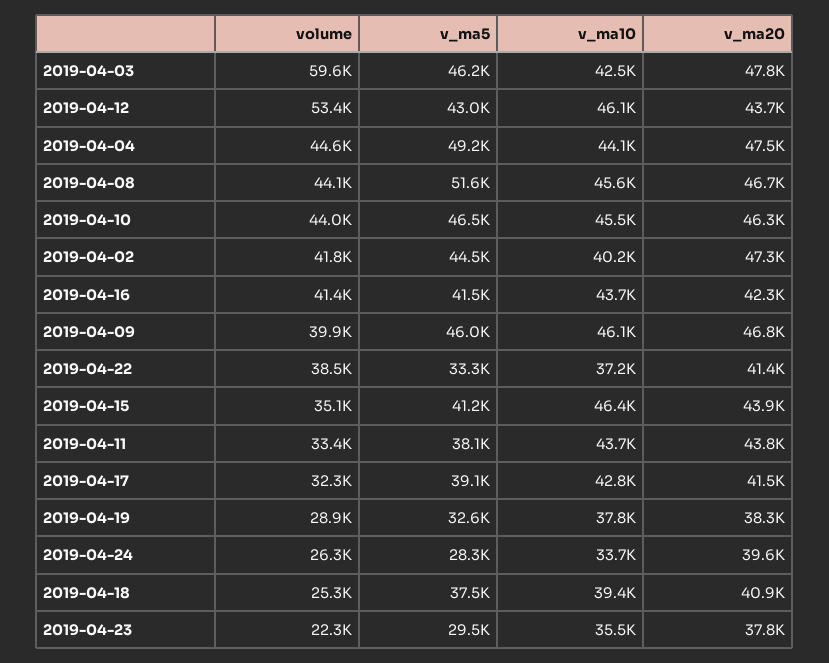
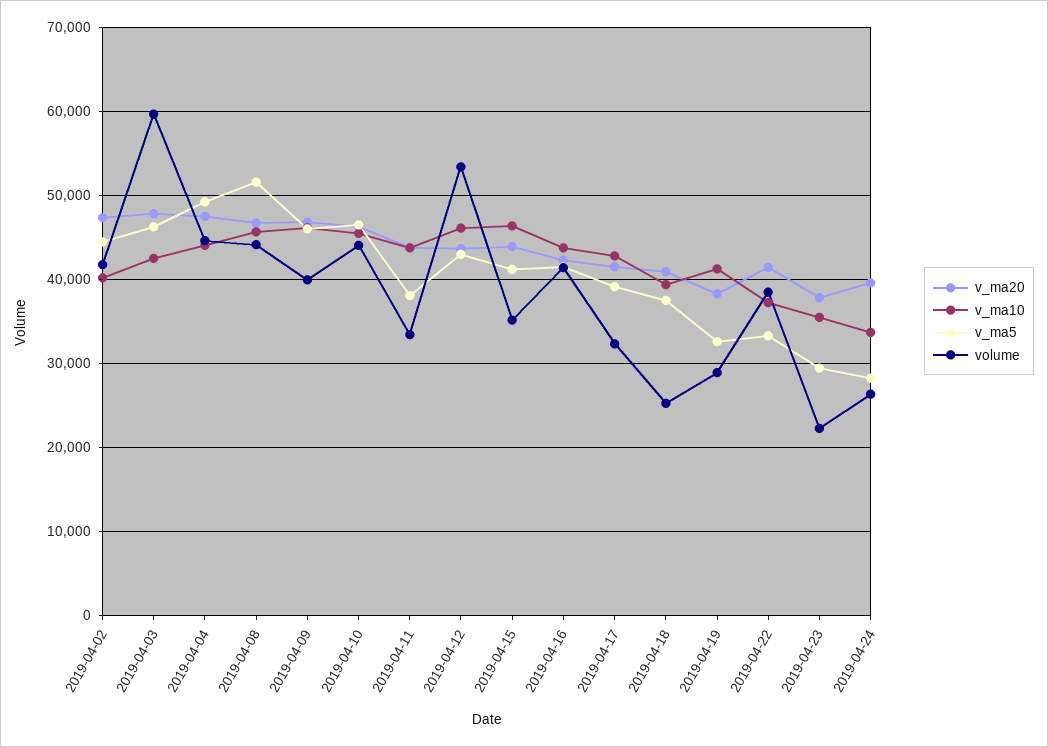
  {
    "volume": {
      "2019-04-03": 59600,
      "2019-04-12": 53400,
      "2019-04-04": 44600,
      "2019-04-08": 44100,
      "2019-04-10": 44000,
      "2019-04-02": 41800,
      "2019-04-16": 41400,
      "2019-04-09": 39900,
      "2019-04-22": 38500,
      "2019-04-15": 35100,
      "2019-04-11": 33400,
      "2019-04-17": 32300,
      "2019-04-19": 28900,
      "2019-04-24": 26300,
      "2019-04-18": 25300,
      "2019-04-23": 22300
    },
    "v_ma5": {
      "2019-04-03": 46200,
      "2019-04-12": 43000,
      "2019-04-04": 49200,
      "2019-04-08": 51600,
      "2019-04-10": 46500,
      "2019-04-02": 44500,
      "2019-04-16": 41500,
      "2019-04-09": 46000,
      "2019-04-22": 33300,
      "2019-04-15": 41200,
      "2019-04-11": 38100,
      "2019-04-17": 39100,
      "2019-04-19": 32600,
      "2019-04-24": 28300,
      "2019-04-18": 37500,
      "2019-04-23": 29500
    },
    "v_ma10": {
      "2019-04-03": 42500,
      "2019-04-12": 46100,
      "2019-04-04": 44100,
      "2019-04-08": 45600,
      "2019-04-10": 45500,
      "2019-04-02": 40200,
      "2019-04-16": 43700,
      "2019-04-09": 46100,
      "2019-04-22": 37200,
      "2019-04-15": 46400,
      "2019-04-11": 43700,
      "2019-04-17": 42800,
-     "2019-04-19": 37800,
+     "2019-04-19": 41000,
      "2019-04-24": 33700,
      "2019-04-18": 39400,
      "2019-04-23": 35500
    },
    "v_ma20": {
      "2019-04-03": 47800,
      "2019-04-12": 43700,
      "2019-04-04": 47500,
      "2019-04-08": 46700,
      "2019-04-10": 46300,
      "2019-04-02": 47300,
      "2019-04-16": 42300,
      "2019-04-09": 46800,
      "2019-04-22": 41400,
      "2019-04-15": 43900,
      "2019-04-11": 43800,
      "2019-04-17": 41500,
      "2019-04-19": 38300,
      "2019-04-24": 39600,
      "2019-04-18": 40900,
      "2019-04-23": 37800
    }
  }

